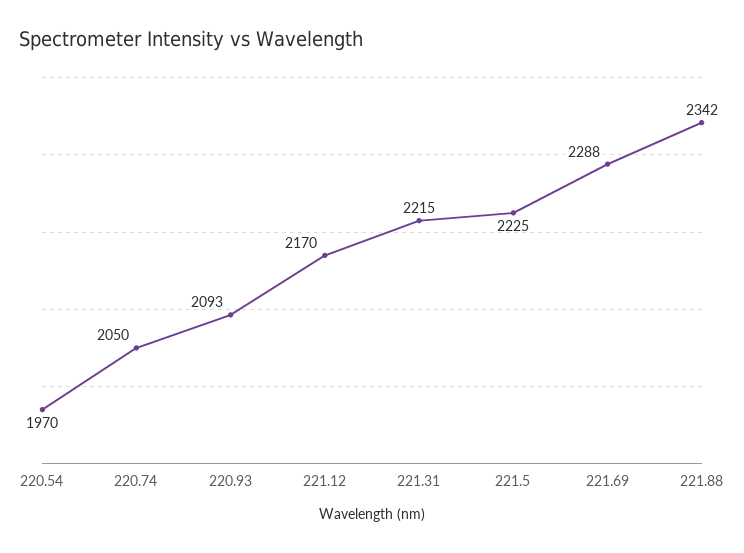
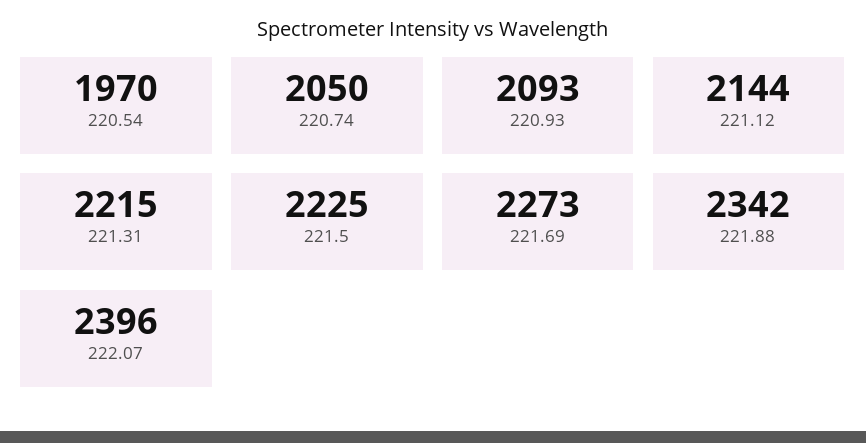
  {
    "220.54": 1970,
    "220.74": 2050,
    "220.93": 2093,
-   "221.12": 2170,
+   "221.12": 2144,
    "221.31": 2215,
    "221.5": 2225,
-   "221.69": 2288,
+   "221.69": 2273,
-   "221.88": 2342
+   "221.88": 2342,
+   "222.07": 2396
  }

